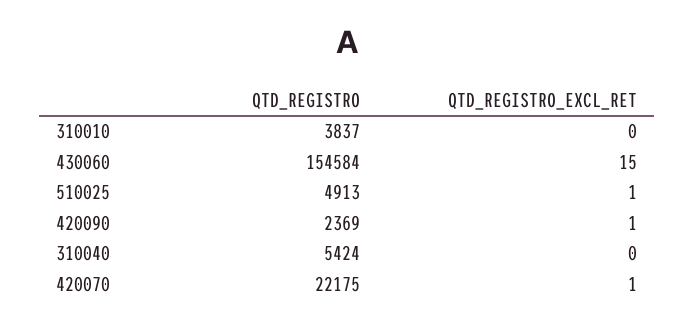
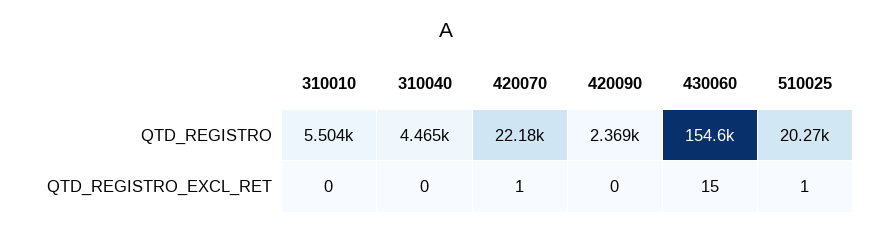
  {
    "QTD_REGISTRO": {
-     "310010": 3837,
+     "310010": 5504,
      "430060": 154584,
-     "510025": 4913,
+     "510025": 20270,
      "420090": 2369,
-     "310040": 5424,
+     "310040": 4465,
      "420070": 22175
    },
    "QTD_REGISTRO_EXCL_RET": {
      "310010": 0,
      "430060": 15,
      "510025": 1,
-     "420090": 1,
+     "420090": 0,
      "310040": 0,
      "420070": 1
    }
  }

